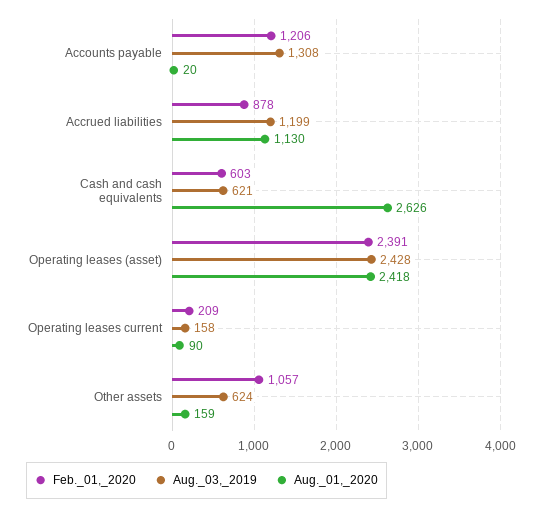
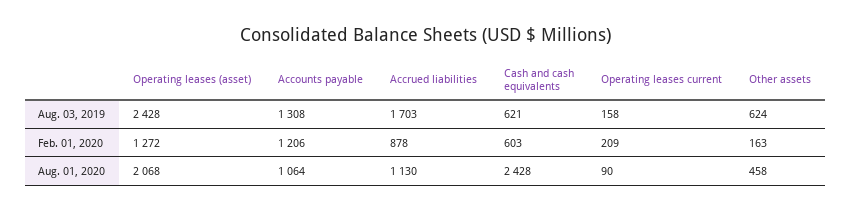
  {
    "Feb._01,_2020": {
      "Accounts payable": 1206,
      "Accrued liabilities": 878,
      "Cash and cash equivalents": 603,
-     "Operating leases (asset)": 2391,
+     "Operating leases (asset)": 1272,
      "Operating leases current": 209,
-     "Other assets": 1057
+     "Other assets": 163
    },
    "Aug._03,_2019": {
      "Accounts payable": 1308,
-     "Accrued liabilities": 1199,
+     "Accrued liabilities": 1703,
      "Cash and cash equivalents": 621,
      "Operating leases (asset)": 2428,
      "Operating leases current": 158,
      "Other assets": 624
    },
    "Aug._01,_2020": {
-     "Accounts payable": 20,
+     "Accounts payable": 1064,
      "Accrued liabilities": 1130,
-     "Cash and cash equivalents": 2626,
+     "Cash and cash equivalents": 2428,
-     "Operating leases (asset)": 2418,
+     "Operating leases (asset)": 2068,
      "Operating leases current": 90,
-     "Other assets": 159
+     "Other assets": 458
    }
  }

